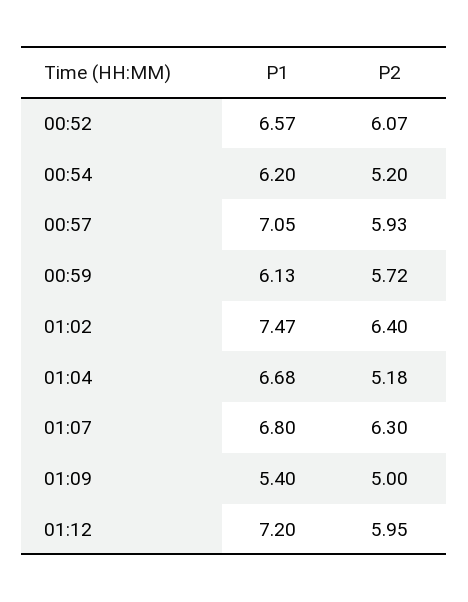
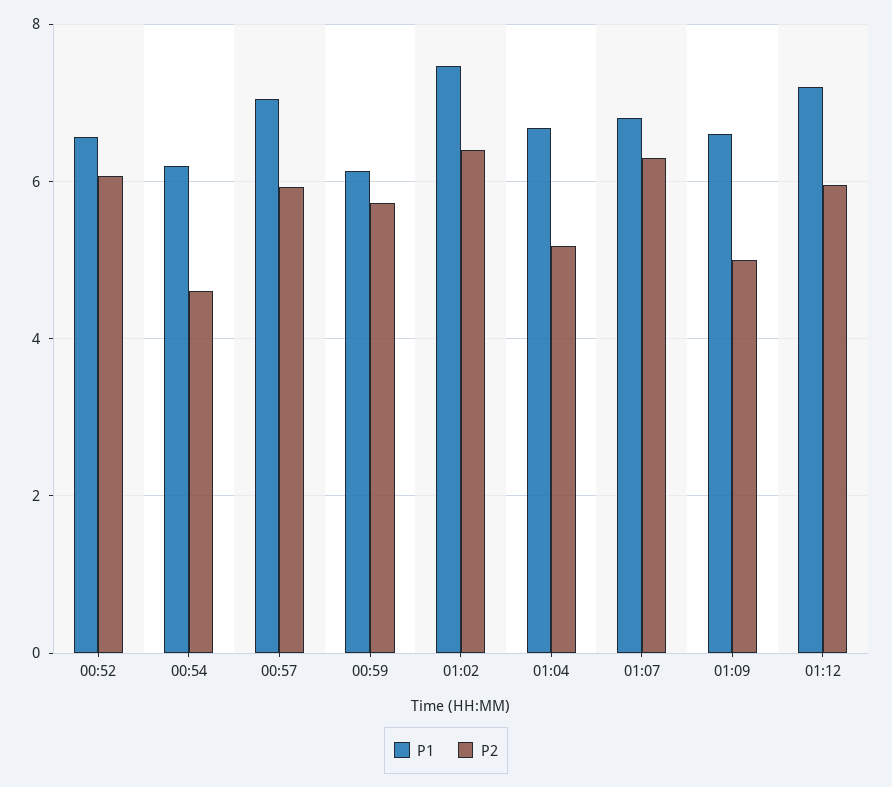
  {
    "P1": {
      "00:52": 6.57,
      "00:54": 6.2,
      "00:57": 7.05,
      "00:59": 6.13,
      "01:02": 7.47,
      "01:04": 6.68,
      "01:07": 6.8,
-     "01:09": 5.4,
+     "01:09": 6.6,
      "01:12": 7.2
    },
    "P2": {
      "00:52": 6.07,
-     "00:54": 5.2,
+     "00:54": 4.6,
      "00:57": 5.93,
      "00:59": 5.72,
      "01:02": 6.4,
      "01:04": 5.18,
      "01:07": 6.3,
      "01:09": 5,
      "01:12": 5.95
    }
  }

